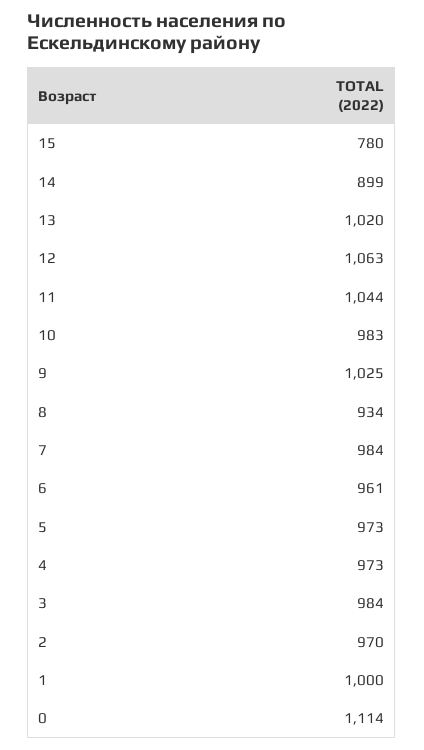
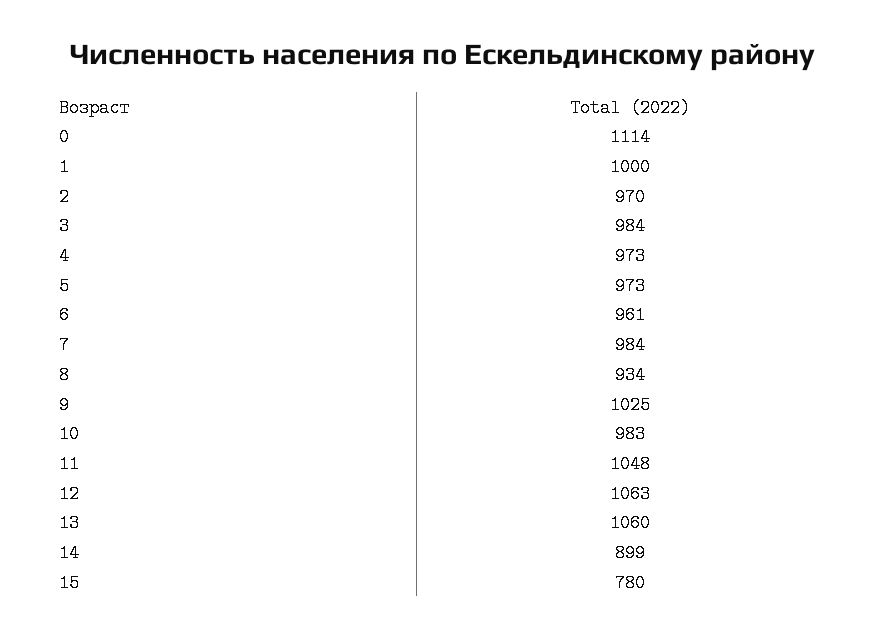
  {
    "15": 780,
    "14": 899,
-   "13": 1020,
+   "13": 1060,
    "12": 1063,
-   "11": 1044,
+   "11": 1048,
    "10": 983,
    "9": 1025,
    "8": 934,
    "7": 984,
    "6": 961,
    "5": 973,
    "4": 973,
    "3": 984,
    "2": 970,
    "1": 1000,
    "0": 1114
  }

